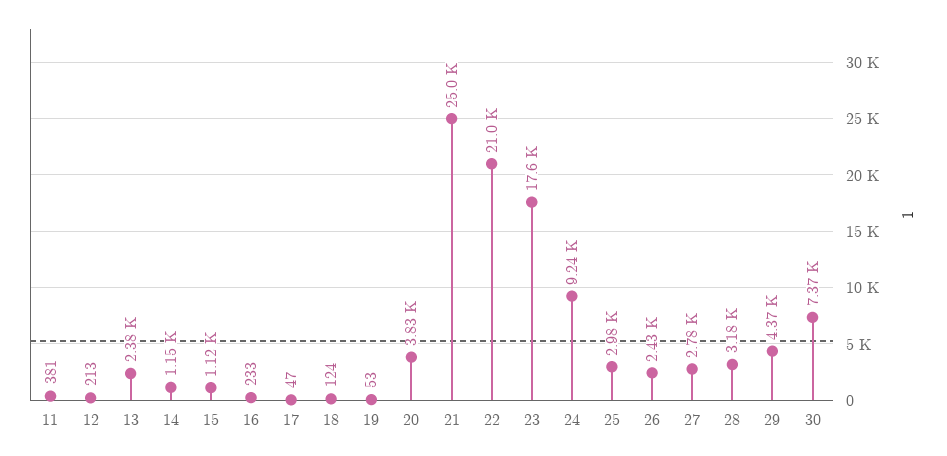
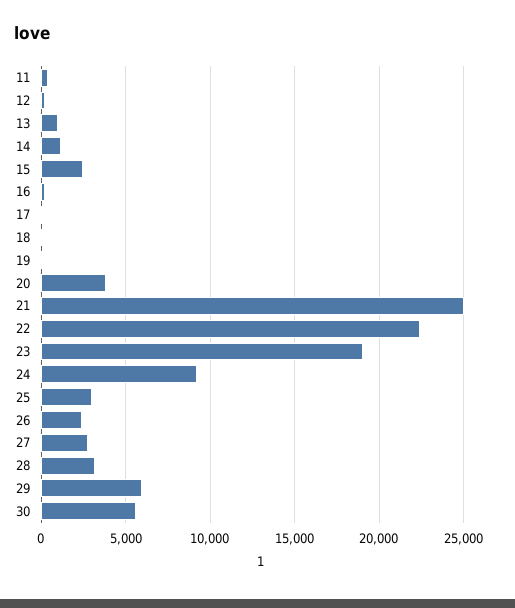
  {
    "11": 381,
    "12": 213,
-   "13": 2380,
+   "13": 1000,
    "14": 1150,
-   "15": 1120,
+   "15": 2500,
    "16": 233,
    "17": 47,
    "18": 124,
    "19": 53,
    "20": 3830,
    "21": 25000,
-   "22": 21000,
+   "22": 22500,
-   "23": 17600,
+   "23": 19000,
    "24": 9240,
    "25": 2980,
    "26": 2430,
    "27": 2780,
    "28": 3180,
-   "29": 4370,
+   "29": 6000,
-   "30": 7370
+   "30": 5500
  }

